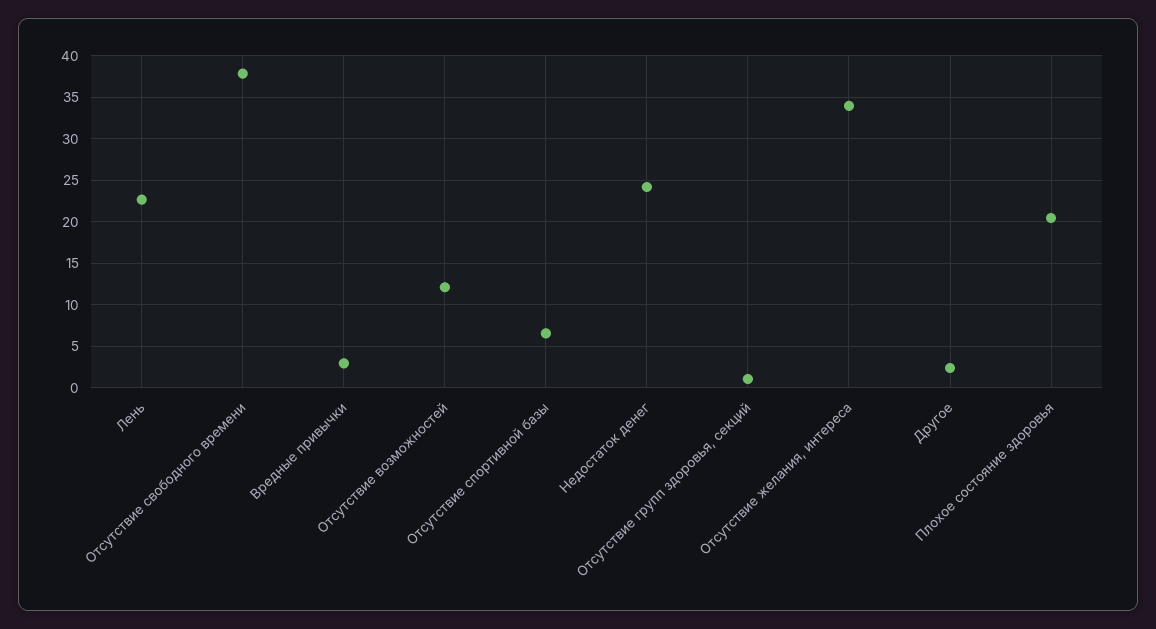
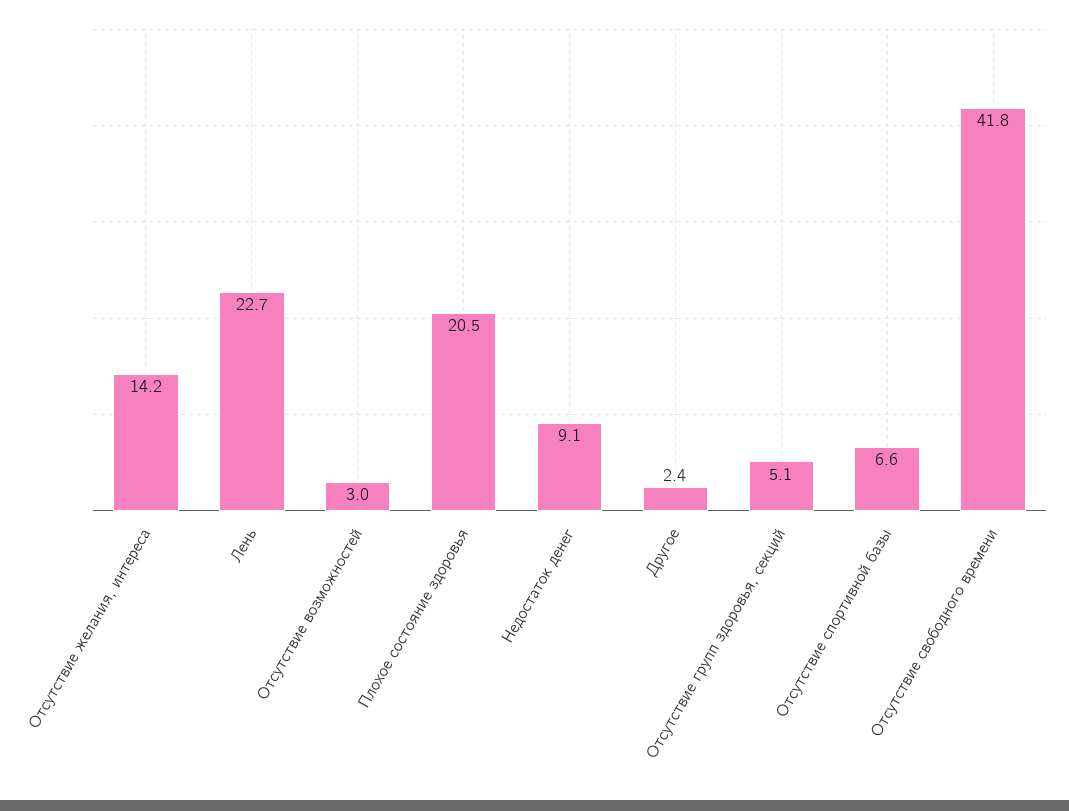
  {
    "Лень": 22.7,
-   "Отсутствие свободного времени": 38,
+   "Отсутствие свободного времени": 41.8,
-   "Вредные привычки": 3,
-   "Отсутствие возможностей": 12,
+   "Отсутствие возможностей": 3,
    "Отсутствие спортивной базы": 6.6,
-   "Недостаток денег": 24,
+   "Недостаток денег": 9.1,
-   "Отсутствие групп здоровья, секций": 1,
+   "Отсутствие групп здоровья, секций": 5.1,
-   "Отсутствие желания, интереса": 34,
+   "Отсутствие желания, интереса": 14.2,
    "Другое": 2.4,
    "Плохое состояние здоровья": 20.5
  }

